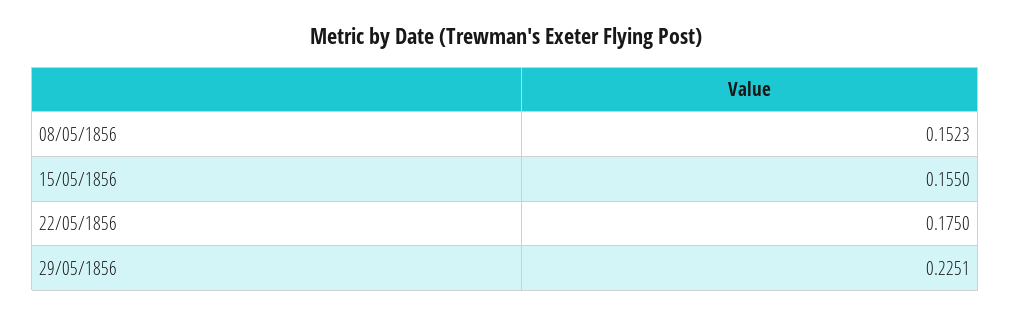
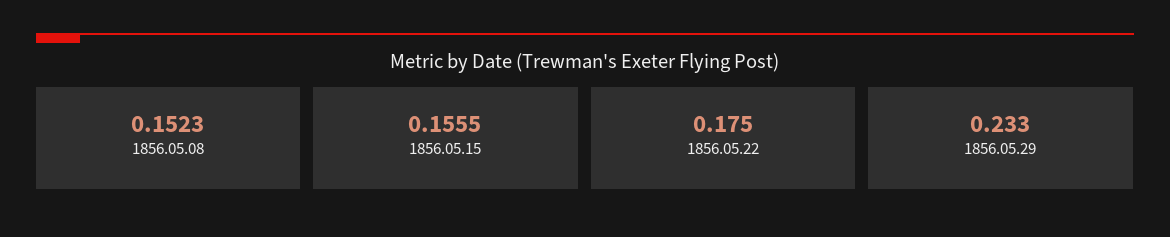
  {
    "08/05/1856": 0.1523,
-   "15/05/1856": 0.155,
+   "15/05/1856": 0.1555,
    "22/05/1856": 0.175,
-   "29/05/1856": 0.2251
+   "29/05/1856": 0.233
  }

